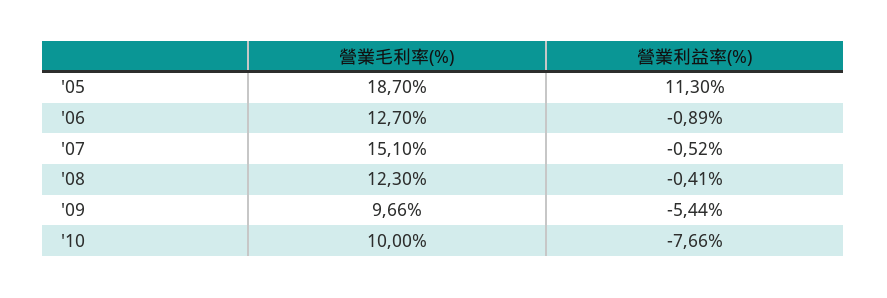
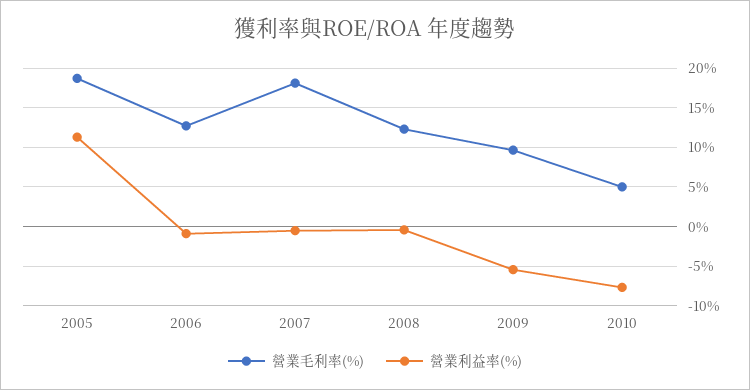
  {
    "營業毛利率(%)": {
      "'05": 18.7,
      "'06": 12.7,
-     "'07": 15.1,
+     "'07": 18,
      "'08": 12.3,
      "'09": 9.66,
-     "'10": 10
+     "'10": 5
    },
    "營業利益率(%)": {
      "'05": 11.3,
      "'06": -0.89,
      "'07": -0.52,
      "'08": -0.41,
      "'09": -5.44,
      "'10": -7.66
    }
  }

